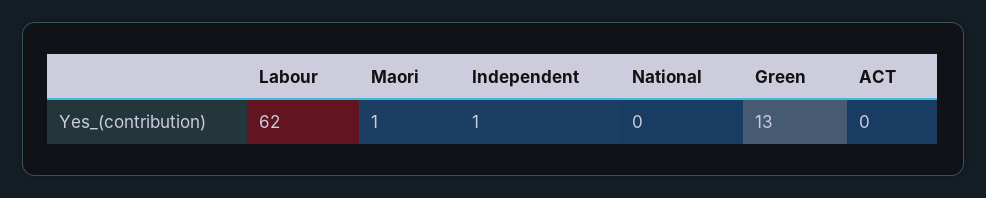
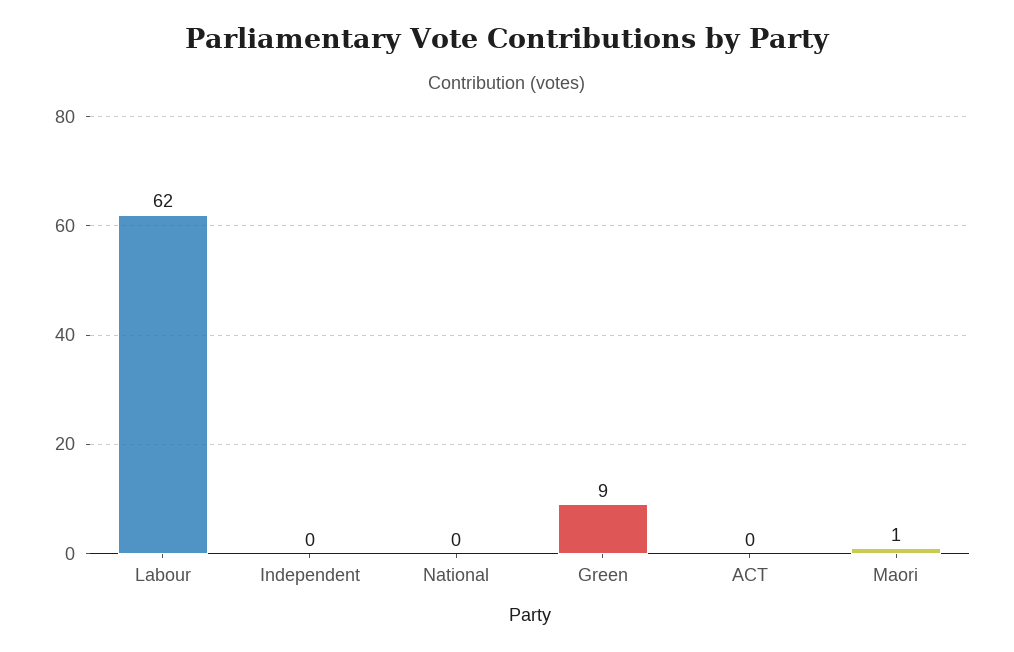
  {
    "Labour": 62,
    "Maori": 1,
-   "Independent": 1,
+   "Independent": 0,
    "National": 0,
-   "Green": 13,
+   "Green": 9,
    "ACT": 0
  }

